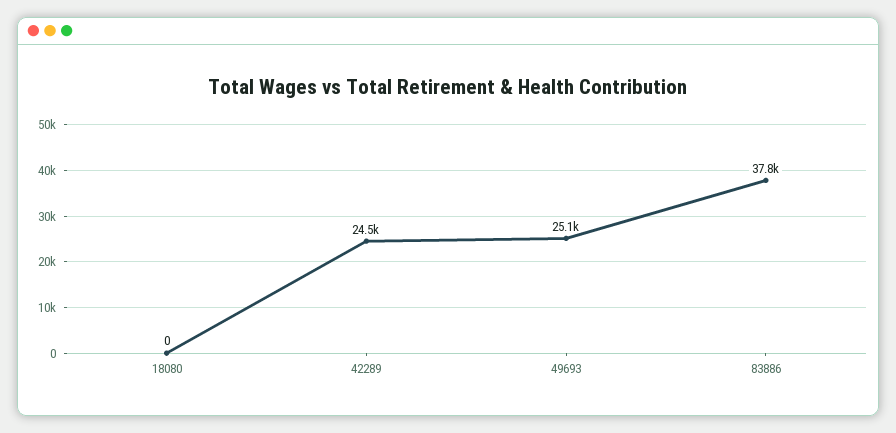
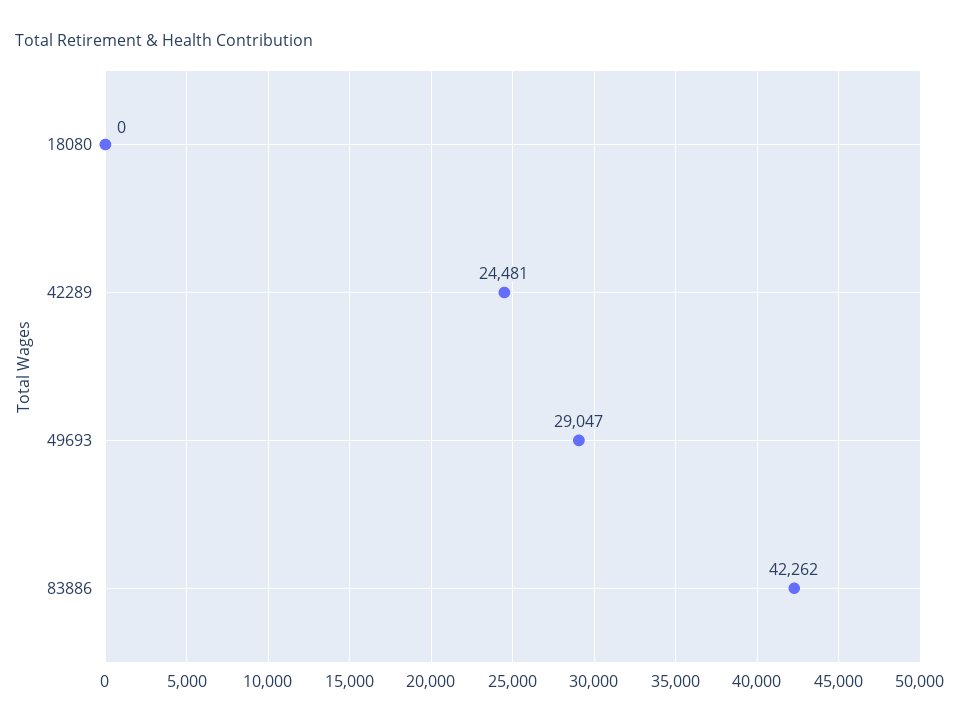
  {
    "18080": 0,
    "42289": 24481,
-   "49693": 25100,
+   "49693": 29047,
-   "83886": 37800
+   "83886": 42262
  }

